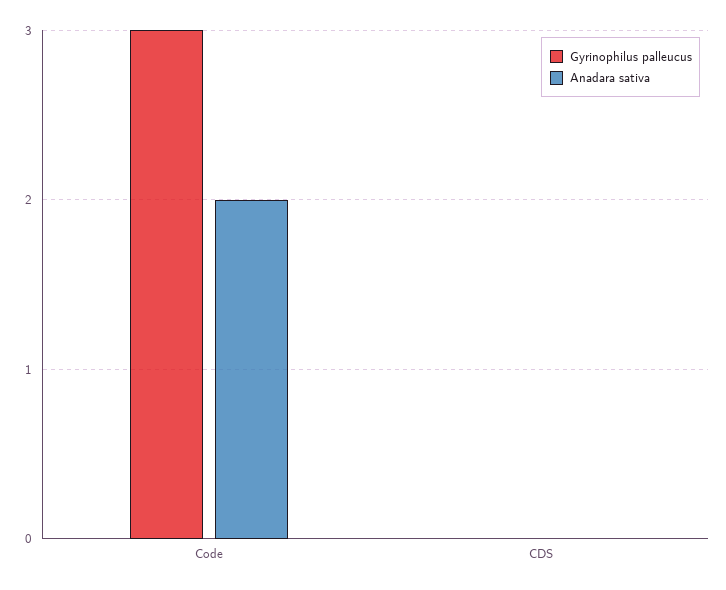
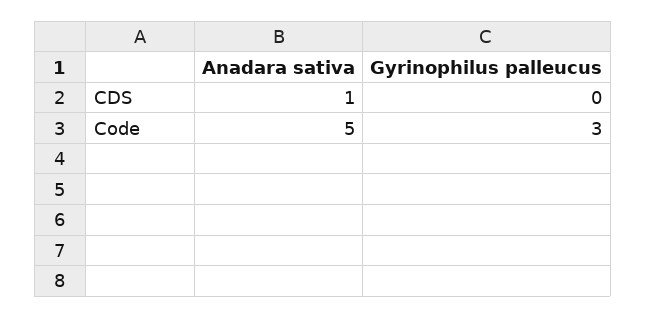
  {
    "Gyrinophilus palleucus": {
      "Code": 3,
      "CDS": 0
    },
    "Anadara sativa": {
-     "Code": 2,
+     "Code": 5,
-     "CDS": 0
+     "CDS": 1
    }
  }

